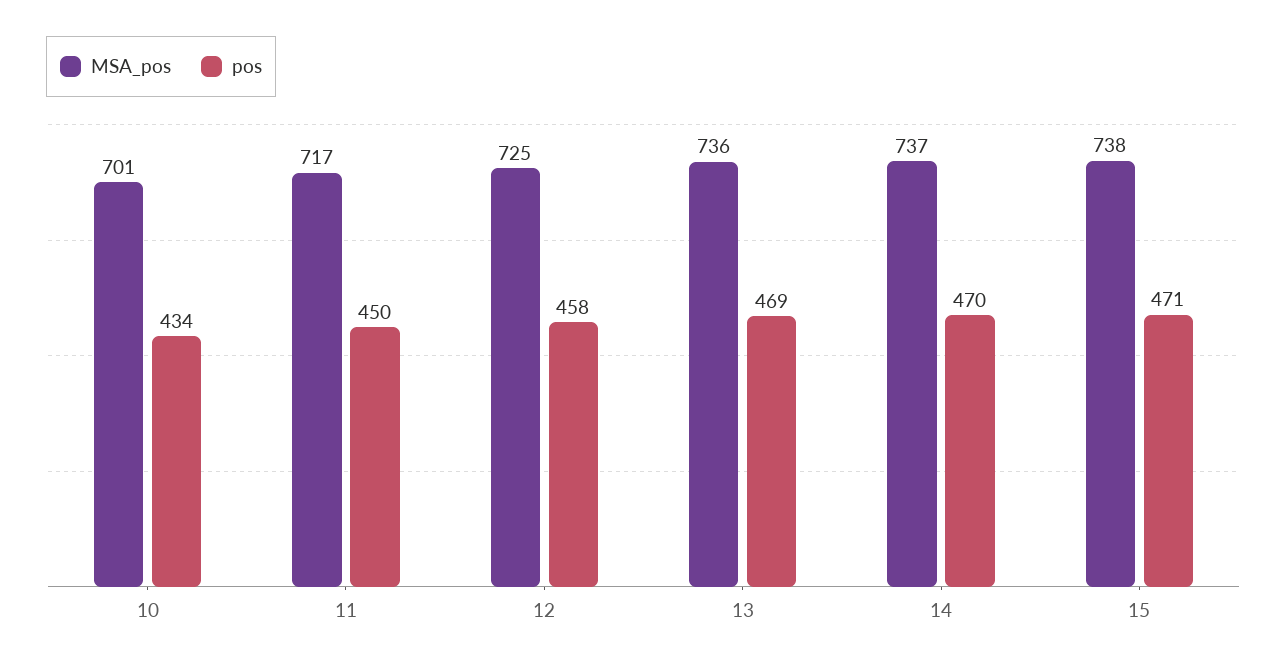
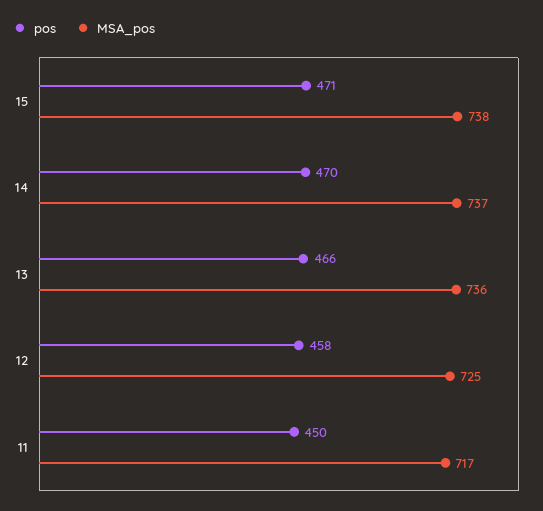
  {
    "MSA_pos": {
-     "10": 701,
      "11": 717,
      "12": 725,
      "13": 736,
      "14": 737,
      "15": 738
    },
    "pos": {
-     "10": 434,
      "11": 450,
      "12": 458,
-     "13": 469,
+     "13": 466,
      "14": 470,
      "15": 471
    }
  }

